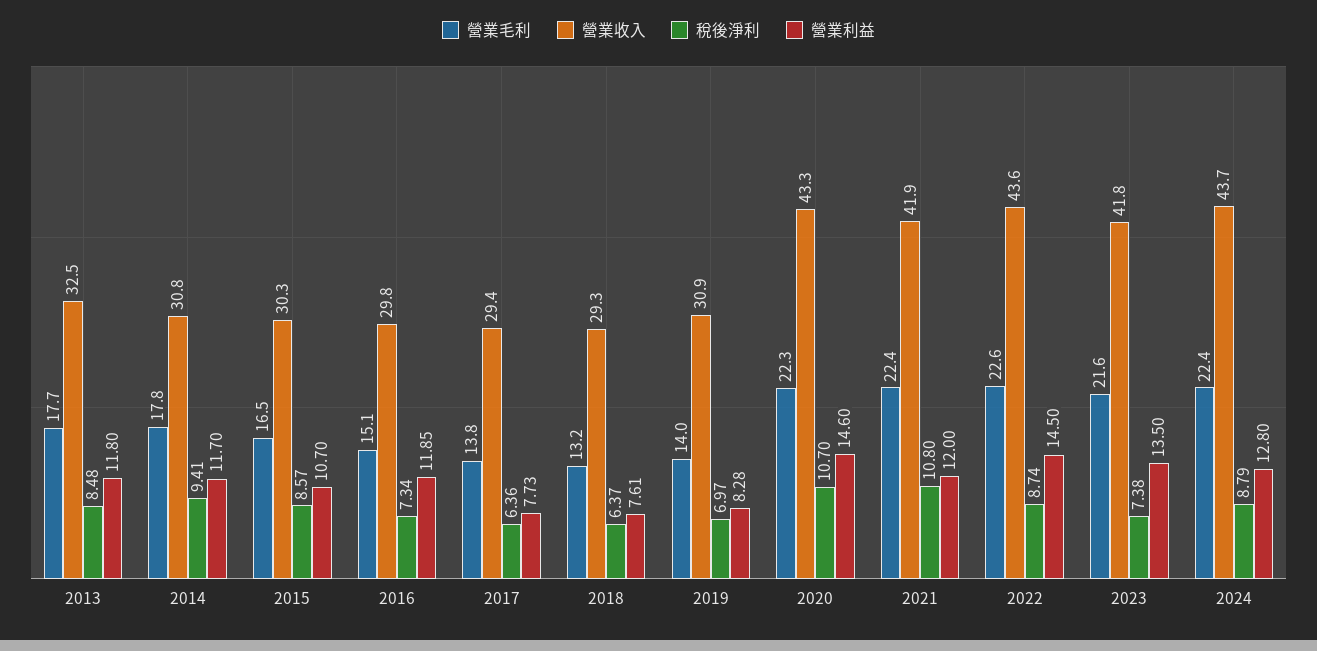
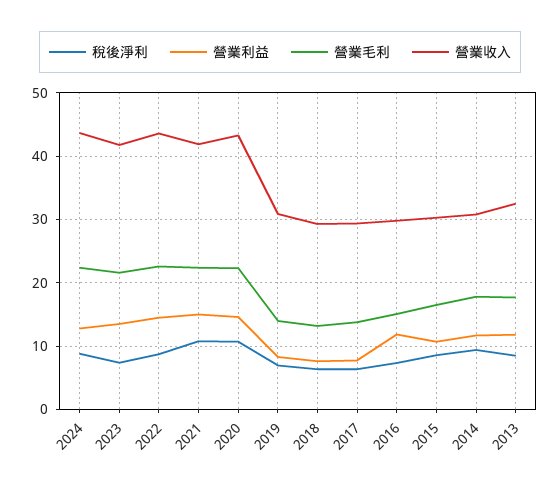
  {
    "營業毛利": {
      "2013": 17.7,
      "2014": 17.8,
      "2015": 16.5,
      "2016": 15.1,
      "2017": 13.8,
      "2018": 13.2,
      "2019": 14,
      "2020": 22.3,
      "2021": 22.4,
      "2022": 22.6,
      "2023": 21.6,
      "2024": 22.4
    },
    "營業收入": {
      "2013": 32.5,
      "2014": 30.8,
      "2015": 30.3,
      "2016": 29.8,
      "2017": 29.4,
      "2018": 29.3,
      "2019": 30.9,
      "2020": 43.3,
      "2021": 41.9,
      "2022": 43.6,
      "2023": 41.8,
      "2024": 43.7
    },
    "稅後淨利": {
      "2013": 8.48,
      "2014": 9.41,
      "2015": 8.57,
      "2016": 7.34,
      "2017": 6.36,
      "2018": 6.37,
      "2019": 6.97,
      "2020": 10.7,
      "2021": 10.8,
      "2022": 8.74,
      "2023": 7.38,
      "2024": 8.79
    },
    "營業利益": {
      "2013": 11.8,
      "2014": 11.7,
      "2015": 10.7,
      "2016": 11.85,
      "2017": 7.73,
      "2018": 7.61,
      "2019": 8.28,
      "2020": 14.6,
-     "2021": 12,
+     "2021": 15,
      "2022": 14.5,
      "2023": 13.5,
      "2024": 12.8
    }
  }

